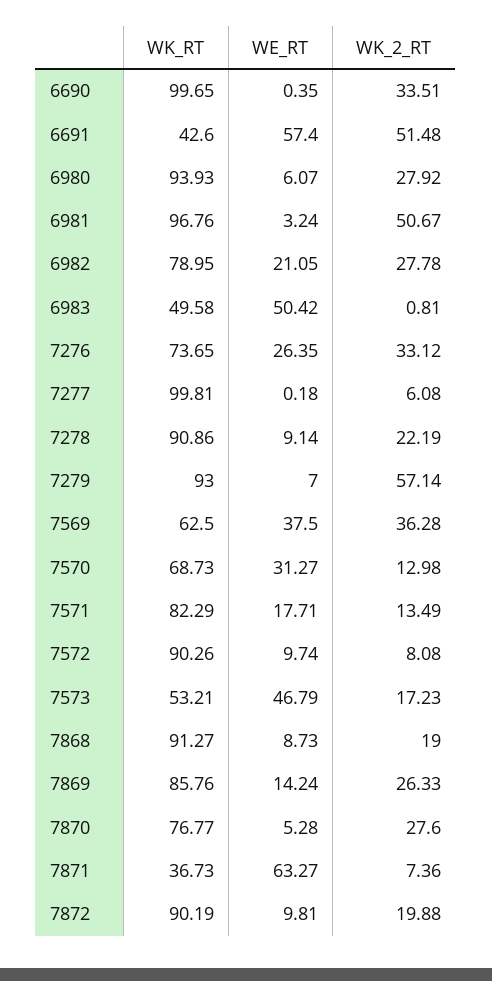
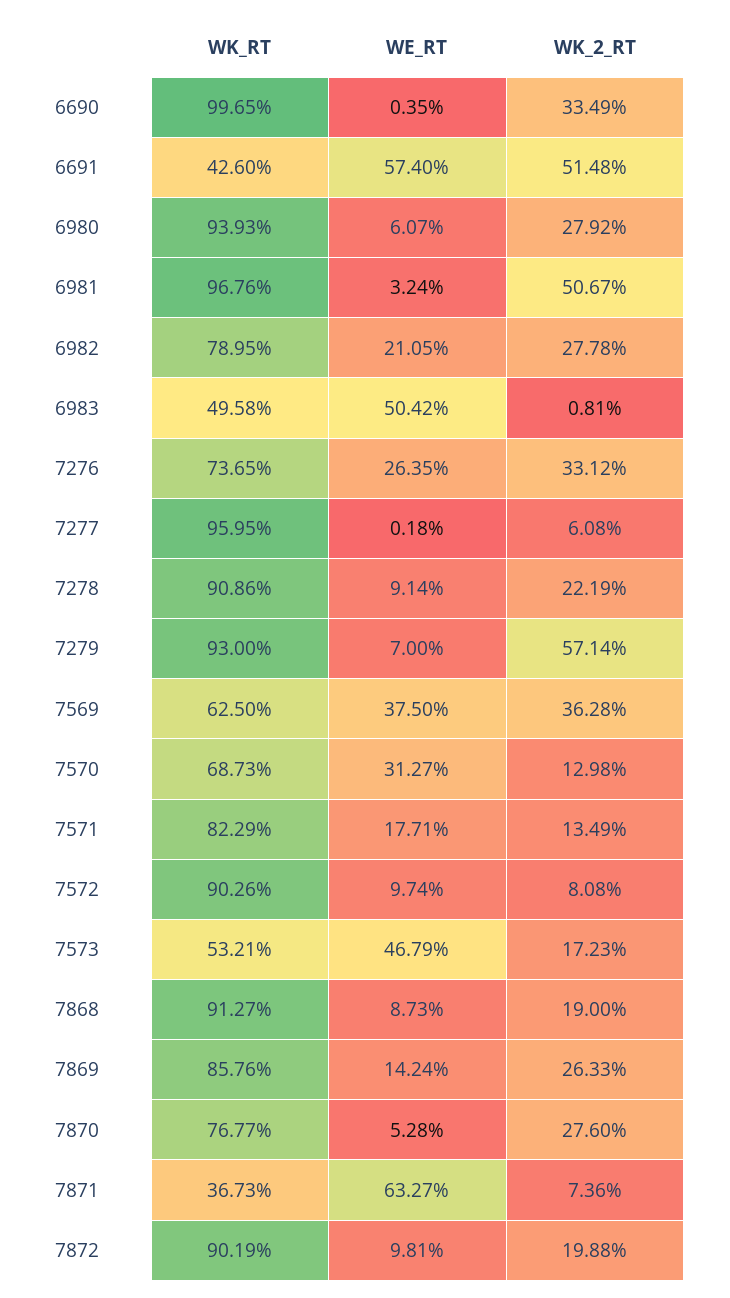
  {
    "WK_RT": {
      "6690": 99.65,
      "6691": 42.6,
      "6980": 93.93,
      "6981": 96.76,
      "6982": 78.95,
      "6983": 49.58,
      "7276": 73.65,
-     "7277": 99.81,
+     "7277": 95.95,
      "7278": 90.86,
      "7279": 93,
      "7569": 62.5,
      "7570": 68.73,
      "7571": 82.29,
      "7572": 90.26,
      "7573": 53.21,
      "7868": 91.27,
      "7869": 85.76,
      "7870": 76.77,
      "7871": 36.73,
      "7872": 90.19
    },
    "WE_RT": {
      "6690": 0.35,
      "6691": 57.4,
      "6980": 6.07,
      "6981": 3.24,
      "6982": 21.05,
      "6983": 50.42,
      "7276": 26.35,
      "7277": 0.18,
      "7278": 9.14,
      "7279": 7,
      "7569": 37.5,
      "7570": 31.27,
      "7571": 17.71,
      "7572": 9.74,
      "7573": 46.79,
      "7868": 8.73,
      "7869": 14.24,
      "7870": 5.28,
      "7871": 63.27,
      "7872": 9.81
    },
    "WK_2_RT": {
-     "6690": 33.51,
+     "6690": 33.49,
      "6691": 51.48,
      "6980": 27.92,
      "6981": 50.67,
      "6982": 27.78,
      "6983": 0.81,
      "7276": 33.12,
      "7277": 6.08,
      "7278": 22.19,
      "7279": 57.14,
      "7569": 36.28,
      "7570": 12.98,
      "7571": 13.49,
      "7572": 8.08,
      "7573": 17.23,
      "7868": 19,
      "7869": 26.33,
      "7870": 27.6,
      "7871": 7.36,
      "7872": 19.88
    }
  }

